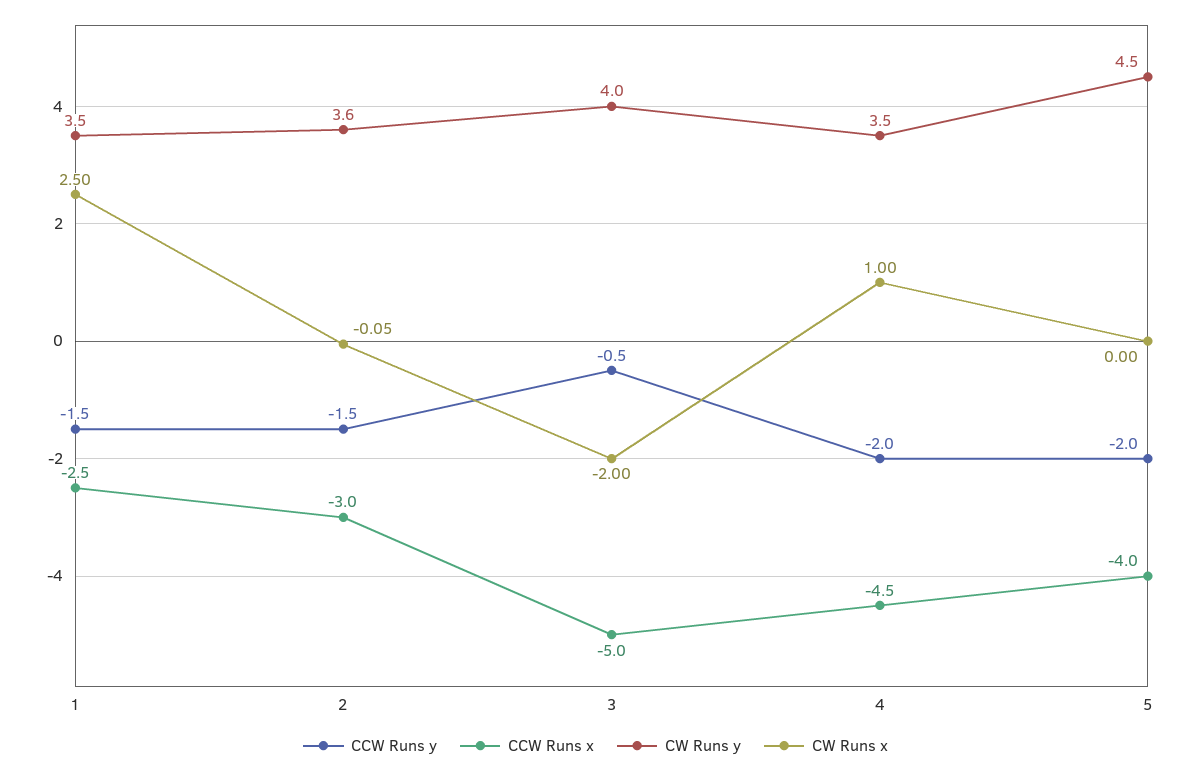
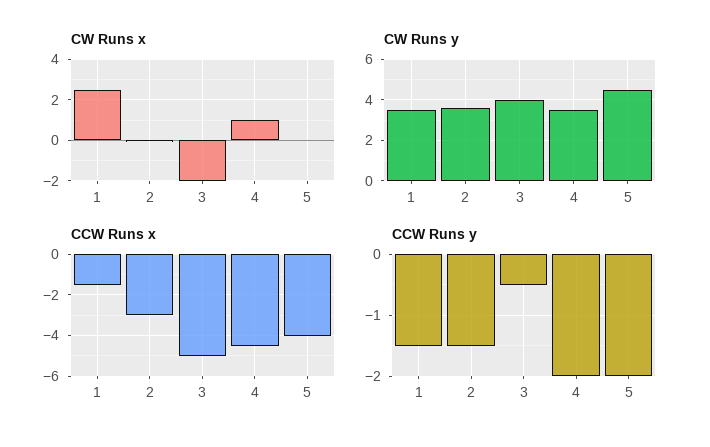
  {
    "CCW Runs y": {
      "1": -1.5,
      "2": -1.5,
      "3": -0.5,
      "4": -2,
      "5": -2
    },
    "CCW Runs x": {
-     "1": -2.5,
+     "1": -1.5,
      "2": -3,
      "3": -5,
      "4": -4.5,
      "5": -4
    },
    "CW Runs y": {
      "1": 3.5,
      "2": 3.6,
      "3": 4,
      "4": 3.5,
      "5": 4.5
    },
    "CW Runs x": {
      "1": 2.5,
      "2": -0.05,
      "3": -2,
      "4": 1,
      "5": 0
    }
  }

